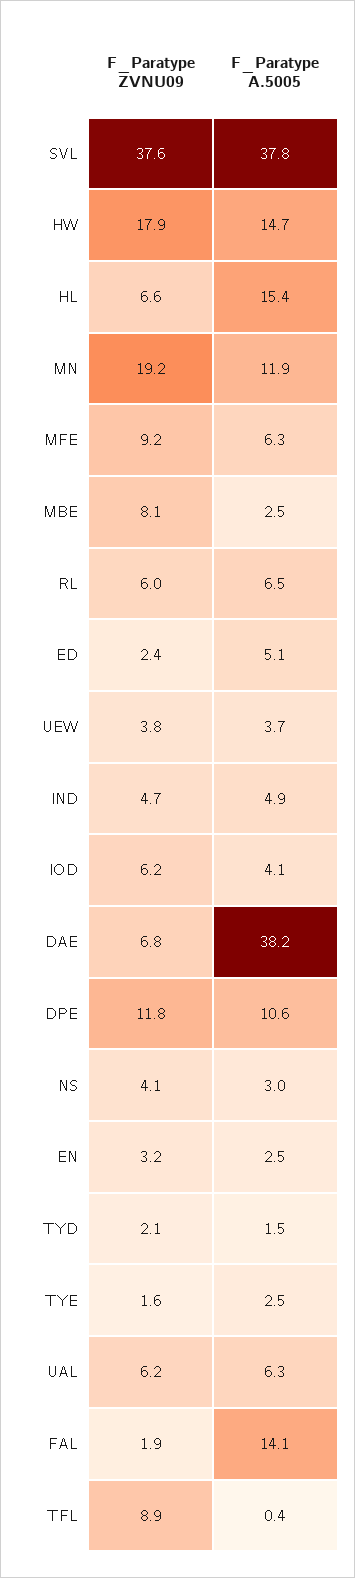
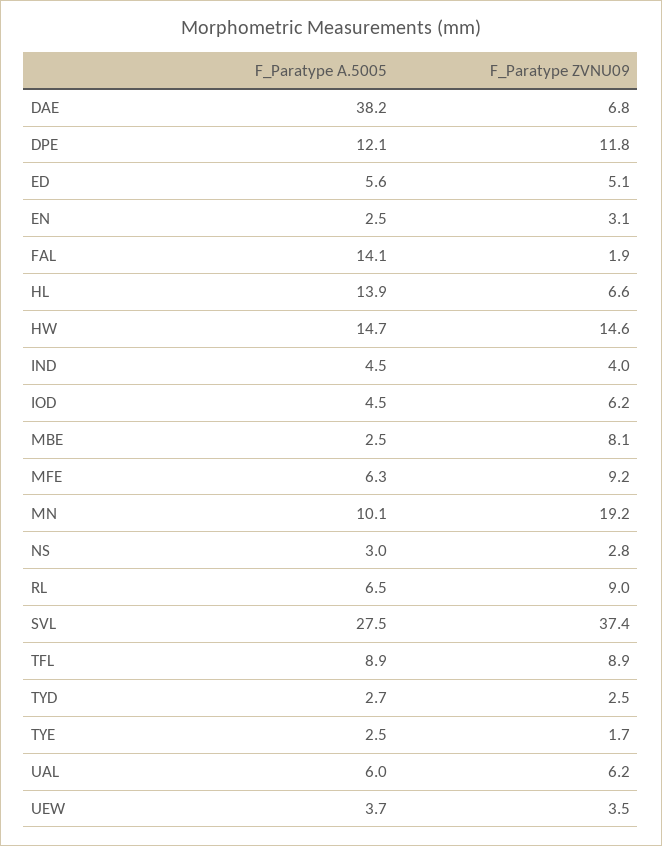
  {
    "F_Paratype ZVNU09": {
-     "SVL": 37.6,
+     "SVL": 37.4,
-     "HW": 17.9,
+     "HW": 14.6,
      "HL": 6.6,
      "MN": 19.2,
      "MFE": 9.2,
      "MBE": 8.1,
-     "RL": 6,
+     "RL": 9,
-     "ED": 2.4,
+     "ED": 5.1,
-     "UEW": 3.8,
+     "UEW": 3.5,
-     "IND": 4.7,
+     "IND": 4,
      "IOD": 6.2,
      "DAE": 6.8,
      "DPE": 11.8,
-     "NS": 4.1,
+     "NS": 2.8,
-     "EN": 3.2,
+     "EN": 3.1,
-     "TYD": 2.1,
+     "TYD": 2.5,
-     "TYE": 1.6,
+     "TYE": 1.7,
      "UAL": 6.2,
      "FAL": 1.9,
      "TFL": 8.9
    },
    "F_Paratype A.5005": {
-     "SVL": 37.8,
+     "SVL": 27.5,
      "HW": 14.7,
-     "HL": 15.4,
+     "HL": 13.9,
-     "MN": 11.9,
+     "MN": 10.1,
      "MFE": 6.3,
      "MBE": 2.5,
      "RL": 6.5,
-     "ED": 5.1,
+     "ED": 5.6,
      "UEW": 3.7,
-     "IND": 4.9,
+     "IND": 4.5,
-     "IOD": 4.1,
+     "IOD": 4.5,
      "DAE": 38.2,
-     "DPE": 10.6,
+     "DPE": 12.1,
      "NS": 3,
      "EN": 2.5,
-     "TYD": 1.5,
+     "TYD": 2.7,
      "TYE": 2.5,
-     "UAL": 6.3,
+     "UAL": 6,
      "FAL": 14.1,
-     "TFL": 0.4
+     "TFL": 8.9
    }
  }

